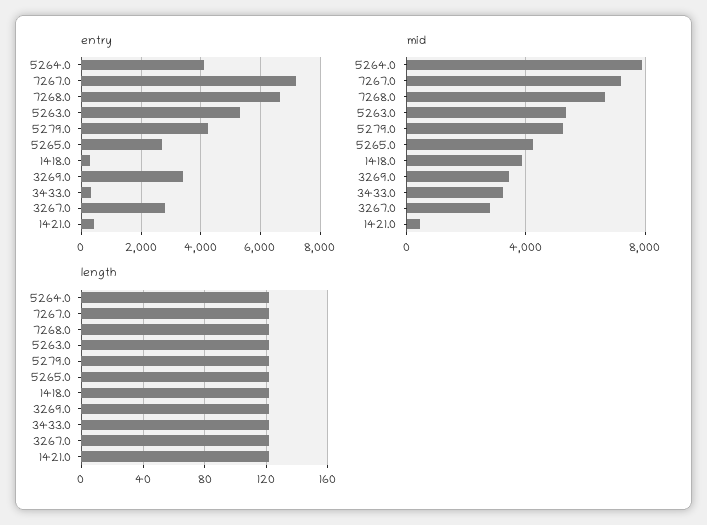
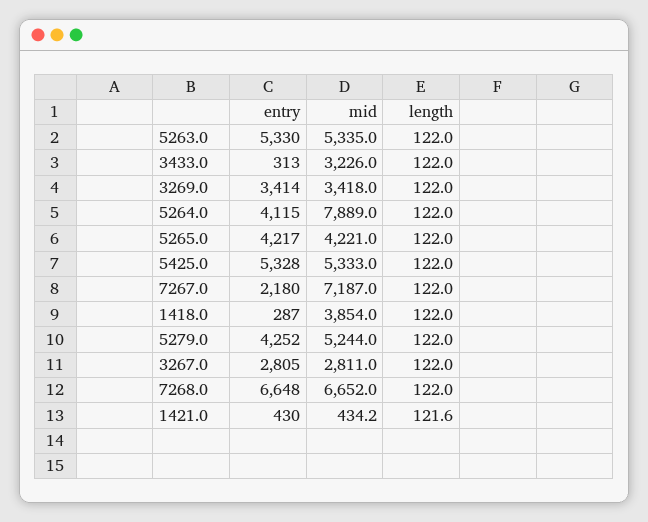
  {
    "entry": {
      "5264.0": 4115,
-     "7267.0": 7250,
+     "7267.0": 2180,
      "7268.0": 6648,
      "5263.0": 5330,
      "5279.0": 4252,
-     "5265.0": 2750,
+     "5265.0": 4217,
      "1418.0": 287,
      "3269.0": 3414,
      "3433.0": 313,
      "3267.0": 2805,
-     "1421.0": 430
+     "1421.0": 430,
+     "5425.0": 5328
    },
    "mid": {
      "5264.0": 7889,
      "7267.0": 7187,
      "7268.0": 6652,
      "5263.0": 5335,
      "5279.0": 5244,
      "5265.0": 4221,
      "1418.0": 3854,
      "3269.0": 3418,
      "3433.0": 3226,
      "3267.0": 2811,
-     "1421.0": 434.2
+     "1421.0": 434.2,
+     "5425.0": 5333
    },
    "length": {
      "5264.0": 122,
      "7267.0": 122,
      "7268.0": 122,
      "5263.0": 122,
      "5279.0": 122,
      "5265.0": 122,
      "1418.0": 122,
      "3269.0": 122,
      "3433.0": 122,
      "3267.0": 122,
-     "1421.0": 121.6
+     "1421.0": 121.6,
+     "5425.0": 122
    }
  }

